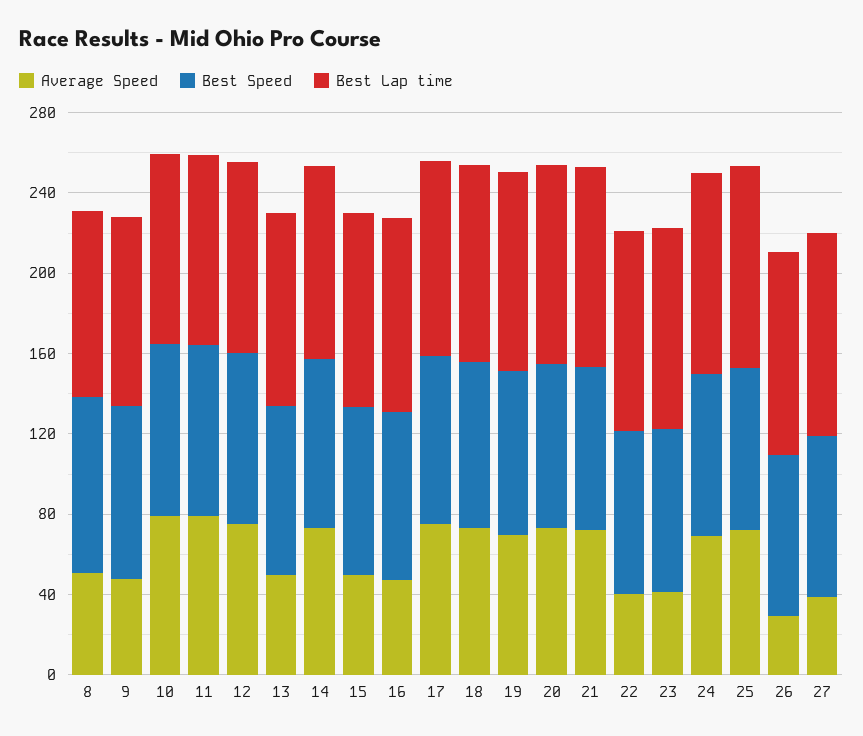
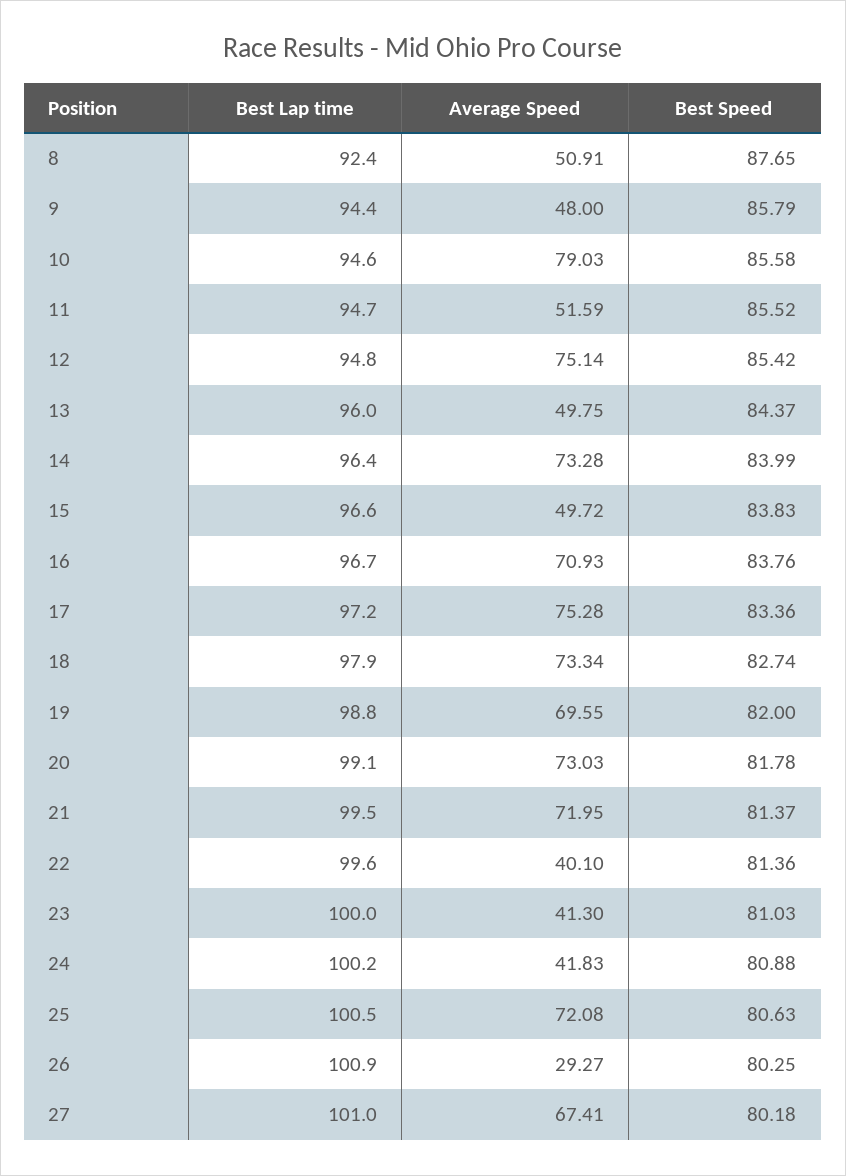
  {
    "Average Speed": {
      "8": 50.91,
      "9": 48,
      "10": 79.03,
-     "11": 80,
+     "11": 51.59,
      "12": 75.14,
      "13": 49.75,
      "14": 73.28,
      "15": 49.72,
-     "16": 50,
+     "16": 70.93,
      "17": 75.28,
      "18": 73.34,
      "19": 69.55,
      "20": 73.03,
      "21": 71.95,
      "22": 40.1,
      "23": 41.3,
-     "24": 70,
+     "24": 41.83,
      "25": 72.08,
      "26": 29.27,
-     "27": 40
+     "27": 67.41
    },
    "Best Speed": {
      "8": 87.65,
      "9": 85.79,
      "10": 85.58,
      "11": 85.52,
      "12": 85.42,
      "13": 84.37,
      "14": 83.99,
      "15": 83.83,
      "16": 83.76,
      "17": 83.36,
      "18": 82.74,
      "19": 82,
      "20": 81.78,
      "21": 81.37,
      "22": 81.36,
      "23": 81.03,
      "24": 80.88,
      "25": 80.63,
      "26": 80.25,
      "27": 80.18
    },
    "Best Lap time": {
      "8": 92.4,
      "9": 94.4,
      "10": 94.6,
      "11": 94.7,
      "12": 94.8,
      "13": 96,
      "14": 96.4,
      "15": 96.6,
      "16": 96.7,
      "17": 97.2,
      "18": 97.9,
      "19": 98.8,
      "20": 99.1,
      "21": 99.5,
      "22": 99.6,
      "23": 100,
      "24": 100.2,
      "25": 100.5,
      "26": 100.9,
      "27": 101
    }
  }

